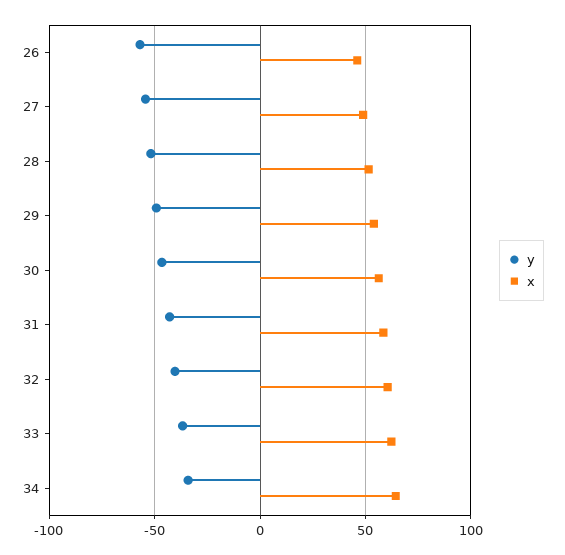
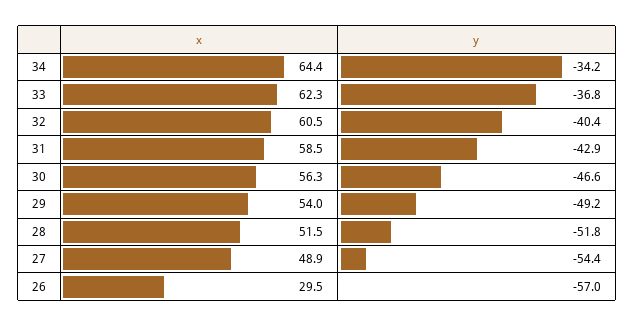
  {
    "y": {
      "26": -57,
      "27": -54.4,
      "28": -51.8,
      "29": -49.2,
      "30": -46.6,
      "31": -42.9,
      "32": -40.4,
      "33": -36.8,
      "34": -34.2
    },
    "x": {
-     "26": 45,
+     "26": 29.5,
      "27": 48.9,
      "28": 51.5,
      "29": 54,
      "30": 56.3,
      "31": 58.5,
      "32": 60.5,
      "33": 62.3,
      "34": 64.4
    }
  }

